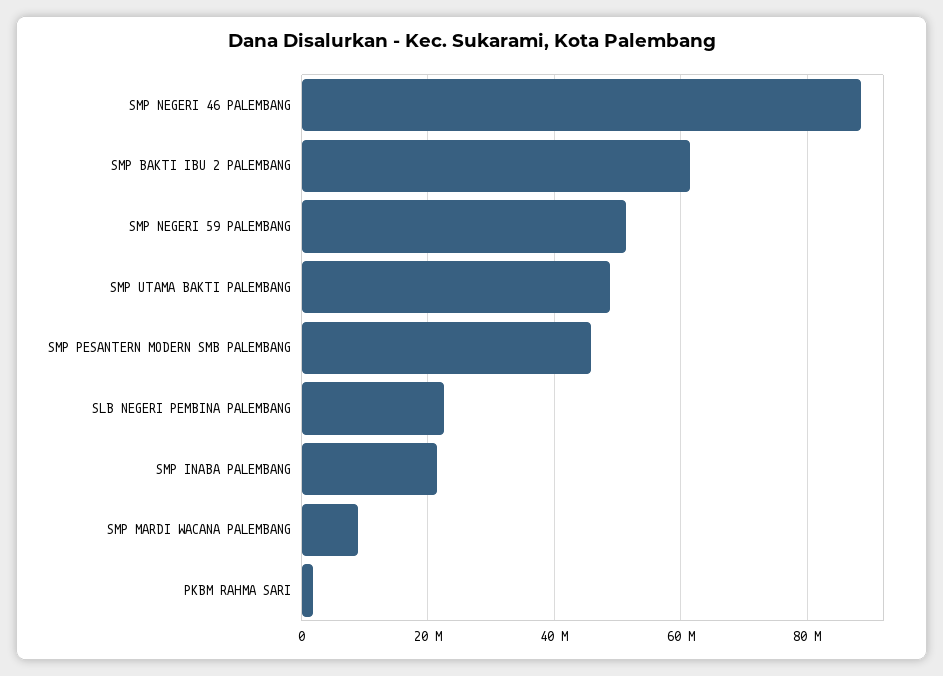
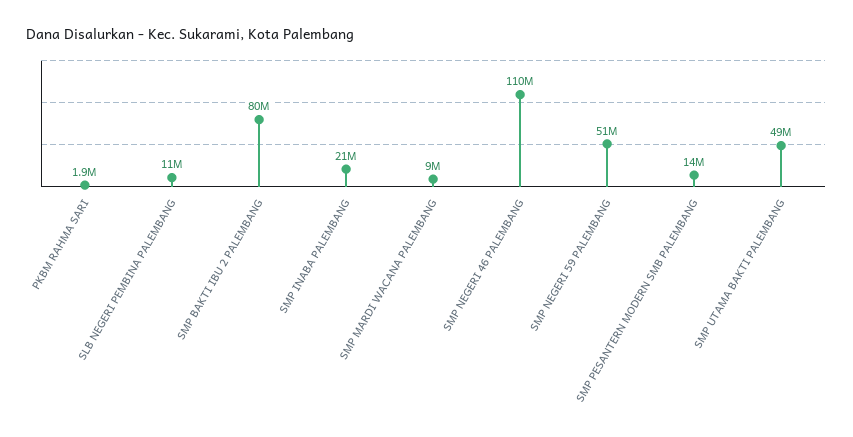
  {
-   "SMP NEGERI 46 PALEMBANG": 88000000,
+   "SMP NEGERI 46 PALEMBANG": 110000000,
-   "SMP BAKTI IBU 2 PALEMBANG": 62000000,
+   "SMP BAKTI IBU 2 PALEMBANG": 80000000,
    "SMP NEGERI 59 PALEMBANG": 51000000,
    "SMP UTAMA BAKTI PALEMBANG": 49000000,
-   "SMP PESANTERN MODERN SMB PALEMBANG": 46000000,
+   "SMP PESANTERN MODERN SMB PALEMBANG": 14000000,
-   "SLB NEGERI PEMBINA PALEMBANG": 22000000,
+   "SLB NEGERI PEMBINA PALEMBANG": 11000000,
    "SMP INABA PALEMBANG": 21000000,
    "SMP MARDI WACANA PALEMBANG": 9000000,
    "PKBM RAHMA SARI": 1900000
  }

